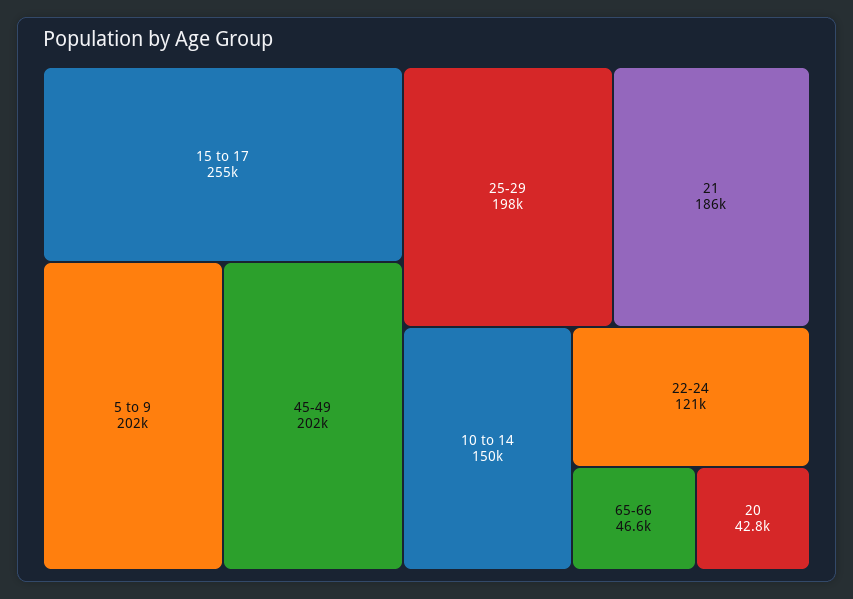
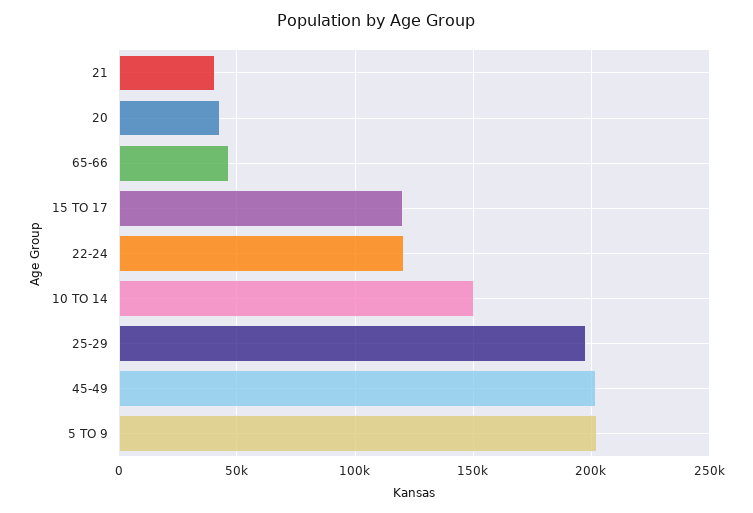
  {
-   "15 to 17": 255000,
+   "15 to 17": 120000,
    "5 to 9": 202000,
    "45-49": 202000,
    "25-29": 198000,
-   "21": 186000,
+   "21": 40000,
    "10 to 14": 150000,
    "22-24": 121000,
    "65-66": 46600,
    "20": 42800
  }

